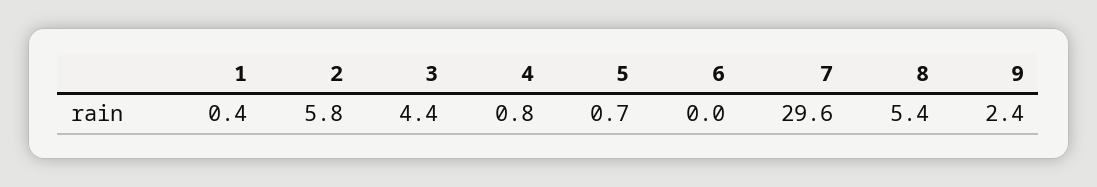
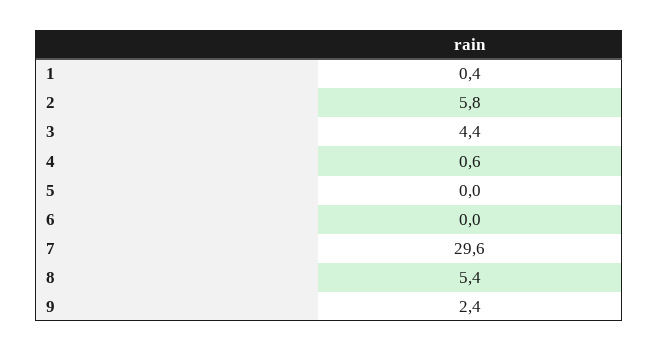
  {
    "1": 0.4,
    "2": 5.8,
    "3": 4.4,
-   "4": 0.8,
+   "4": 0.6,
-   "5": 0.7,
+   "5": 0,
    "6": 0,
    "7": 29.6,
    "8": 5.4,
    "9": 2.4
  }

